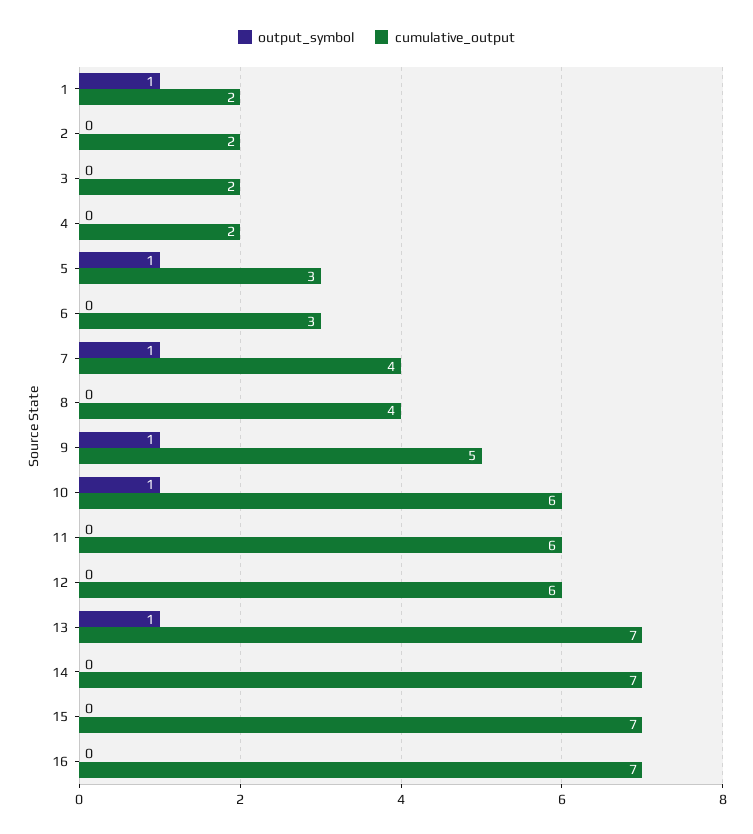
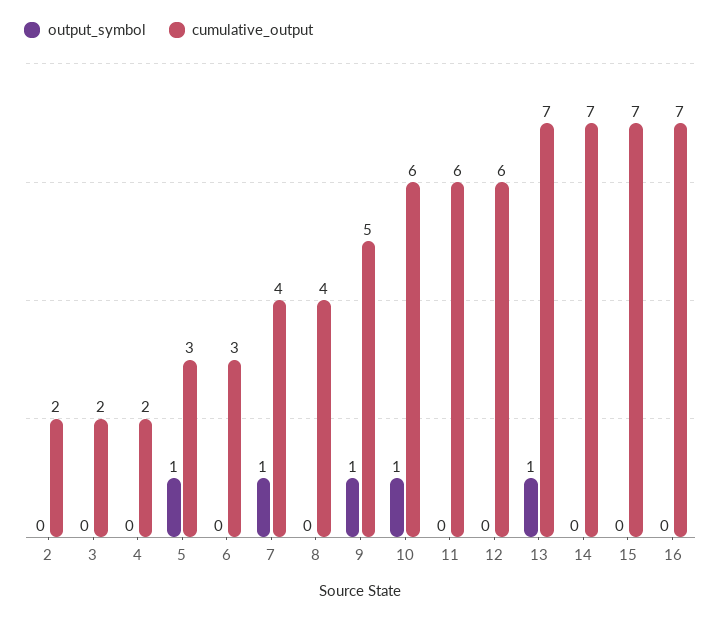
  {
    "output_symbol": {
-     "1": 1,
      "2": 0,
      "3": 0,
      "4": 0,
      "5": 1,
      "6": 0,
      "7": 1,
      "8": 0,
      "9": 1,
      "10": 1,
      "11": 0,
      "12": 0,
      "13": 1,
      "14": 0,
      "15": 0,
      "16": 0
    },
    "cumulative_output": {
-     "1": 2,
      "2": 2,
      "3": 2,
      "4": 2,
      "5": 3,
      "6": 3,
      "7": 4,
      "8": 4,
      "9": 5,
      "10": 6,
      "11": 6,
      "12": 6,
      "13": 7,
      "14": 7,
      "15": 7,
      "16": 7
    }
  }

